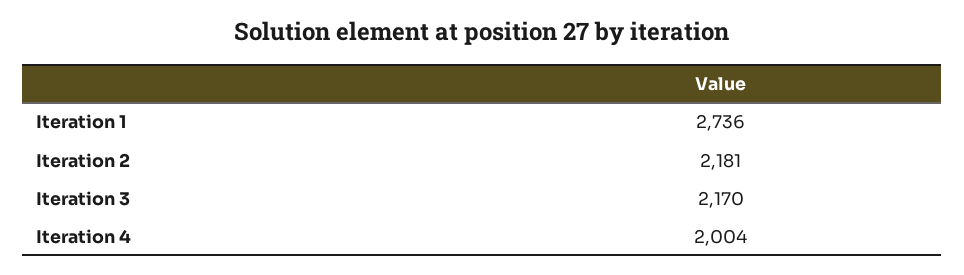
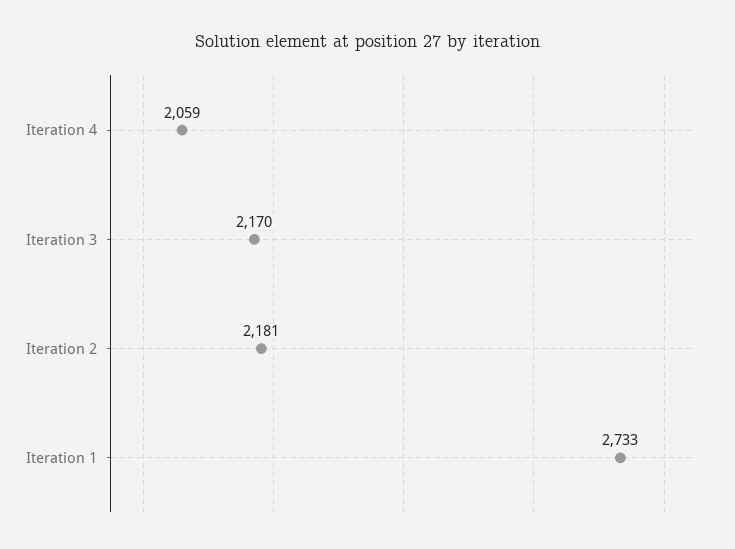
  {
-   "Iteration 1": 2736,
+   "Iteration 1": 2733,
    "Iteration 2": 2181,
    "Iteration 3": 2170,
-   "Iteration 4": 2004
+   "Iteration 4": 2059
  }

